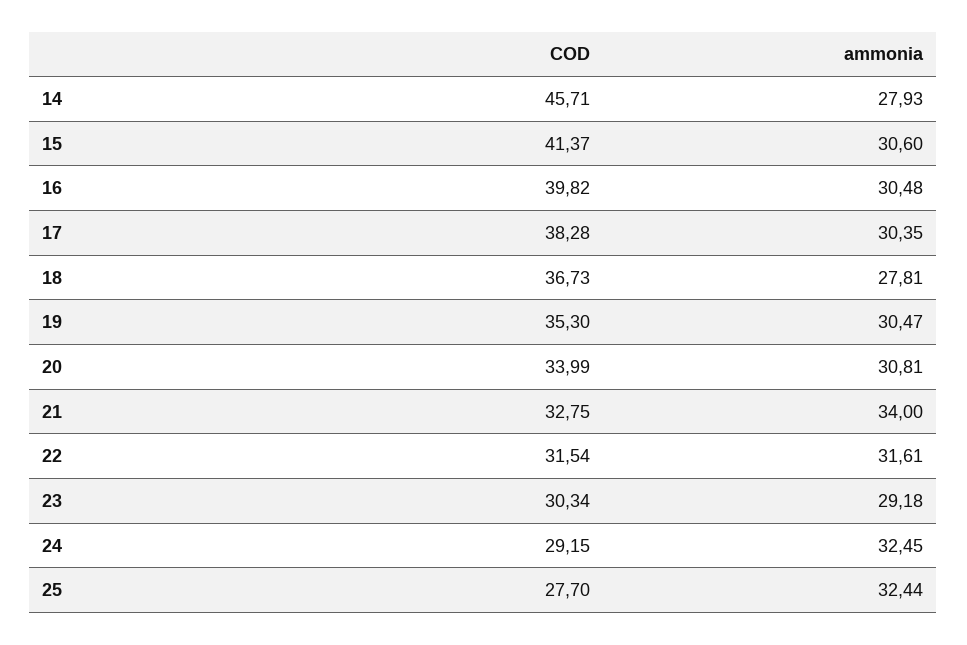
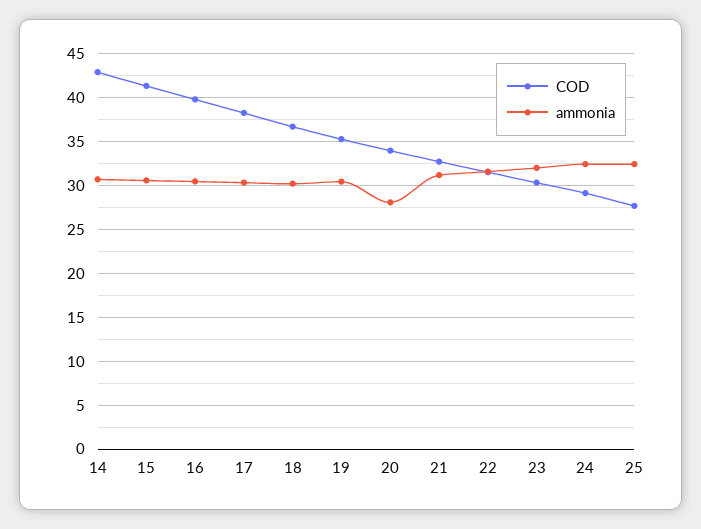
  {
    "COD": {
-     "14": 45.71,
+     "14": 43,
      "15": 41.37,
      "16": 39.82,
      "17": 38.28,
      "18": 36.73,
      "19": 35.3,
      "20": 33.99,
      "21": 32.75,
      "22": 31.54,
      "23": 30.34,
      "24": 29.15,
      "25": 27.7
    },
    "ammonia": {
-     "14": 27.93,
+     "14": 31,
      "15": 30.6,
      "16": 30.48,
      "17": 30.35,
-     "18": 27.81,
+     "18": 30,
      "19": 30.47,
-     "20": 30.81,
+     "20": 28,
-     "21": 34,
+     "21": 31,
      "22": 31.61,
-     "23": 29.18,
+     "23": 32,
      "24": 32.45,
      "25": 32.44
    }
  }

